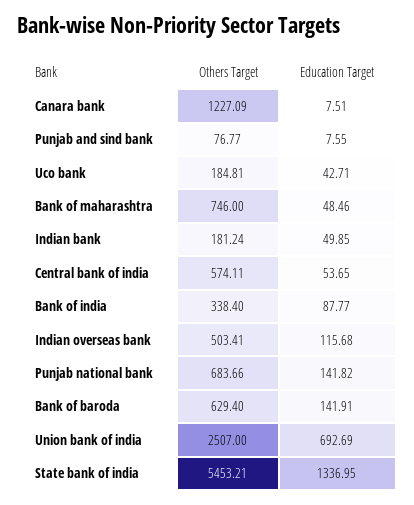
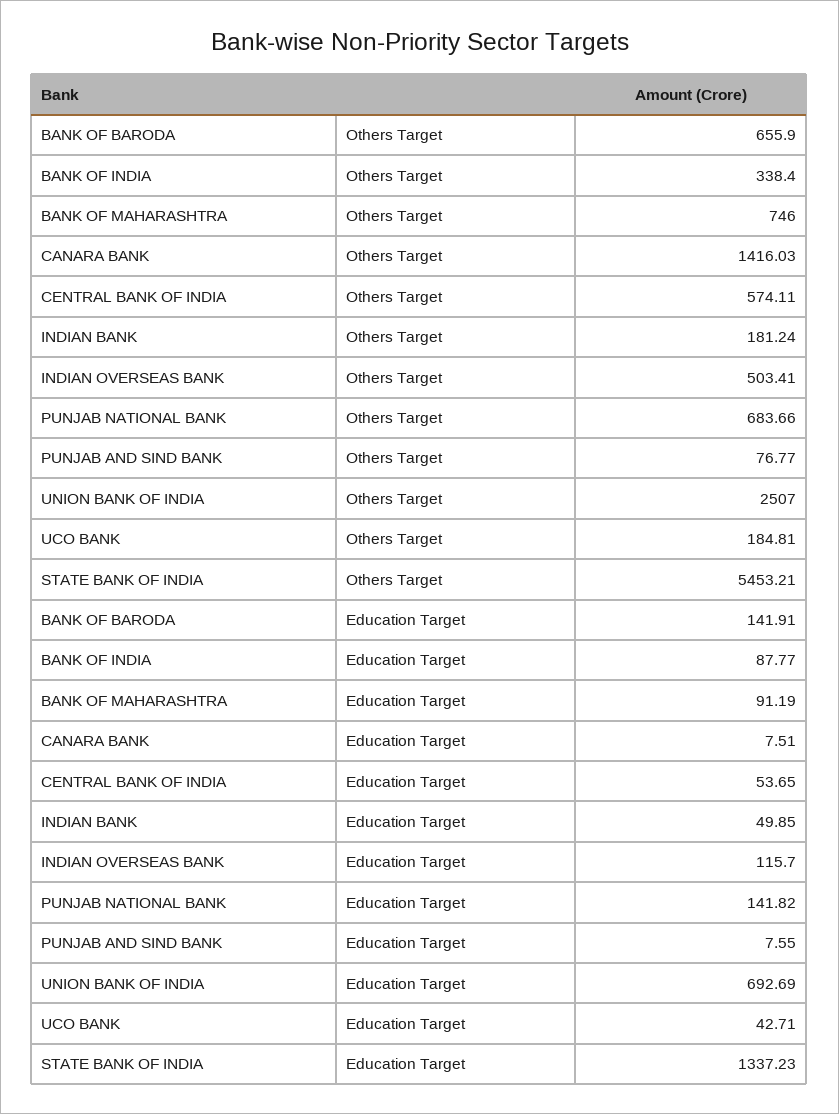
  {
    "Others Target": {
-     "Canara bank": 1227.09,
+     "Canara bank": 1416.03,
      "Punjab and sind bank": 76.77,
      "Uco bank": 184.81,
      "Bank of maharashtra": 746,
      "Indian bank": 181.24,
      "Central bank of india": 574.11,
      "Bank of india": 338.4,
      "Indian overseas bank": 503.41,
      "Punjab national bank": 683.66,
-     "Bank of baroda": 629.4,
+     "Bank of baroda": 655.9,
      "Union bank of india": 2507,
      "State bank of india": 5453.21
    },
    "Education Target": {
      "Canara bank": 7.51,
      "Punjab and sind bank": 7.55,
      "Uco bank": 42.71,
-     "Bank of maharashtra": 48.46,
+     "Bank of maharashtra": 91.19,
      "Indian bank": 49.85,
      "Central bank of india": 53.65,
      "Bank of india": 87.77,
-     "Indian overseas bank": 115.68,
+     "Indian overseas bank": 115.7,
      "Punjab national bank": 141.82,
      "Bank of baroda": 141.91,
      "Union bank of india": 692.69,
-     "State bank of india": 1336.95
+     "State bank of india": 1337.23
    }
  }

